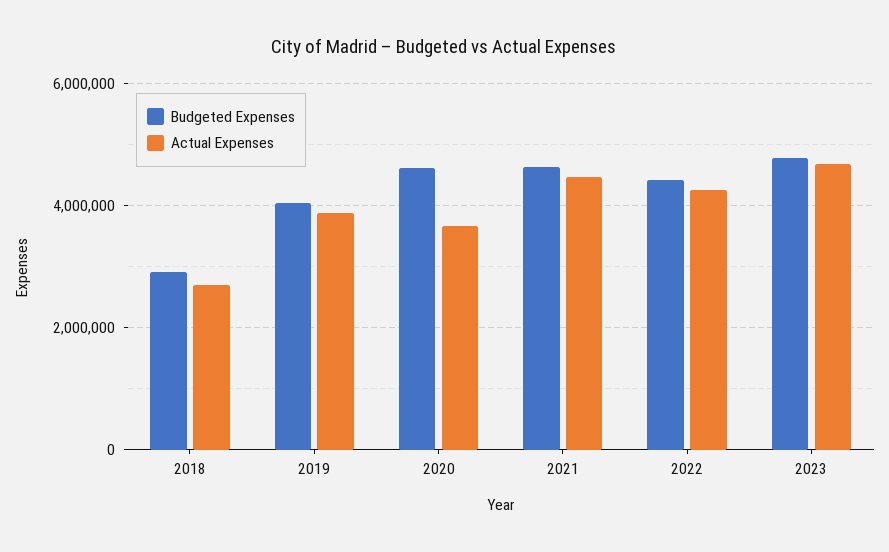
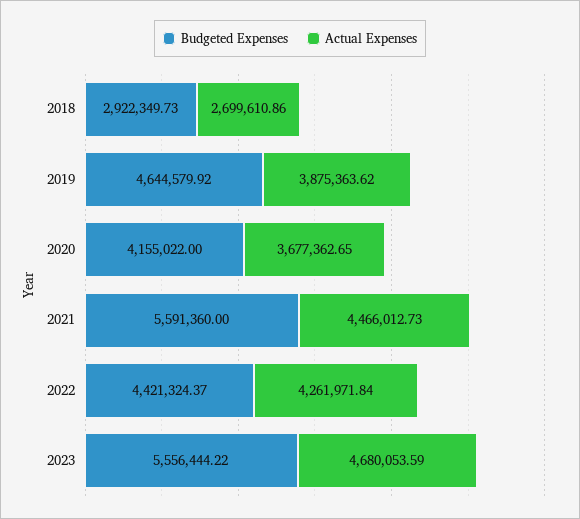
  {
    "Budgeted Expenses": {
      "2018": 2922349.73,
-     "2019": 4000000,
+     "2019": 4644579.92,
-     "2020": 4600000,
+     "2020": 4155022,
-     "2021": 4600000,
+     "2021": 5591360,
      "2022": 4421324.37,
-     "2023": 4800000
+     "2023": 5556444.22
    },
    "Actual Expenses": {
      "2018": 2699610.86,
      "2019": 3875363.62,
      "2020": 3677362.65,
      "2021": 4466012.73,
      "2022": 4261971.84,
      "2023": 4680053.59
    }
  }

